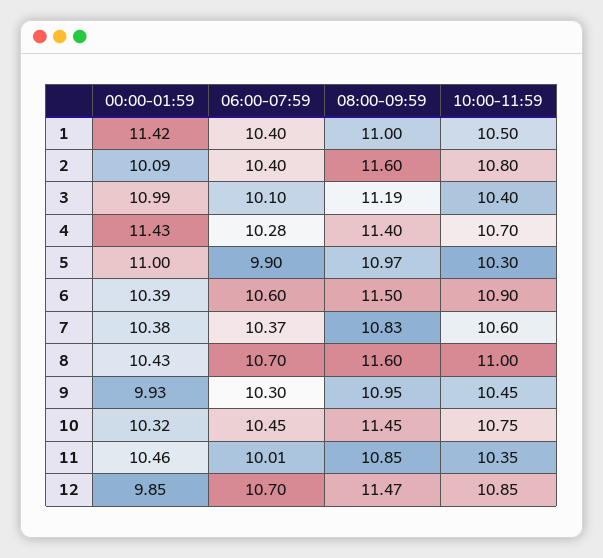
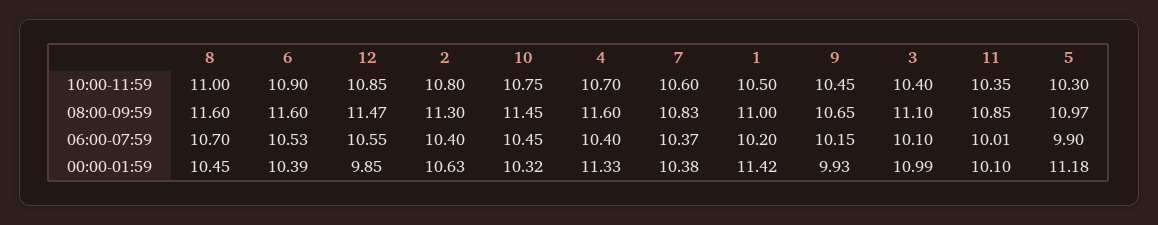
  {
    "00:00-01:59": {
      "1": 11.42,
-     "2": 10.09,
+     "2": 10.63,
      "3": 10.99,
-     "4": 11.43,
+     "4": 11.33,
-     "5": 11,
+     "5": 11.18,
      "6": 10.39,
      "7": 10.38,
-     "8": 10.43,
+     "8": 10.45,
      "9": 9.93,
      "10": 10.32,
-     "11": 10.46,
+     "11": 10.1,
      "12": 9.85
    },
    "06:00-07:59": {
-     "1": 10.4,
+     "1": 10.2,
      "2": 10.4,
      "3": 10.1,
-     "4": 10.28,
+     "4": 10.4,
      "5": 9.9,
-     "6": 10.6,
+     "6": 10.53,
      "7": 10.37,
      "8": 10.7,
-     "9": 10.3,
+     "9": 10.15,
      "10": 10.45,
      "11": 10.01,
-     "12": 10.7
+     "12": 10.55
    },
    "08:00-09:59": {
      "1": 11,
-     "2": 11.6,
+     "2": 11.3,
-     "3": 11.19,
+     "3": 11.1,
-     "4": 11.4,
+     "4": 11.6,
      "5": 10.97,
-     "6": 11.5,
+     "6": 11.6,
      "7": 10.83,
      "8": 11.6,
-     "9": 10.95,
+     "9": 10.65,
      "10": 11.45,
      "11": 10.85,
      "12": 11.47
    },
    "10:00-11:59": {
      "1": 10.5,
      "2": 10.8,
      "3": 10.4,
      "4": 10.7,
      "5": 10.3,
      "6": 10.9,
      "7": 10.6,
      "8": 11,
      "9": 10.45,
      "10": 10.75,
      "11": 10.35,
      "12": 10.85
    }
  }

